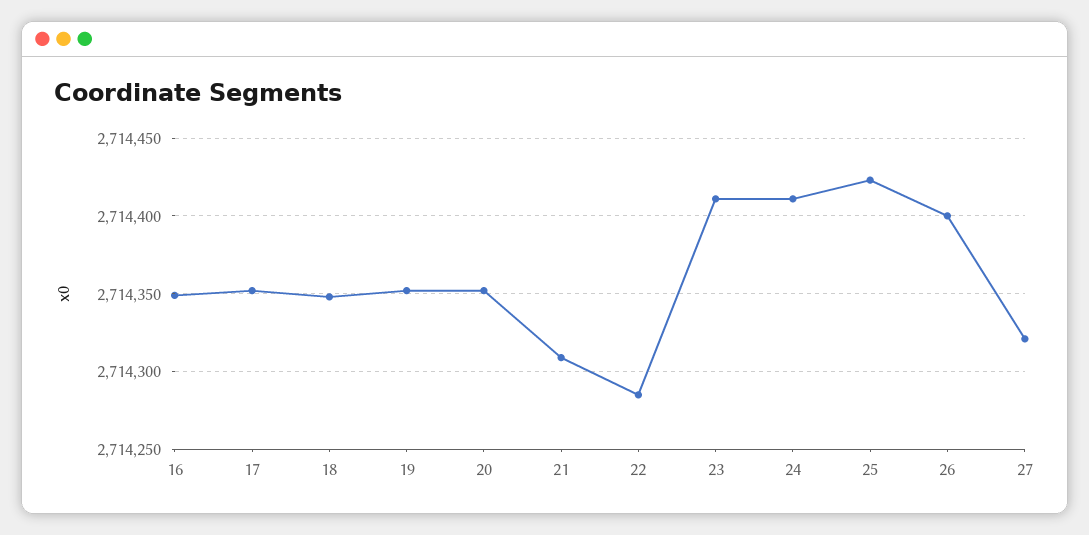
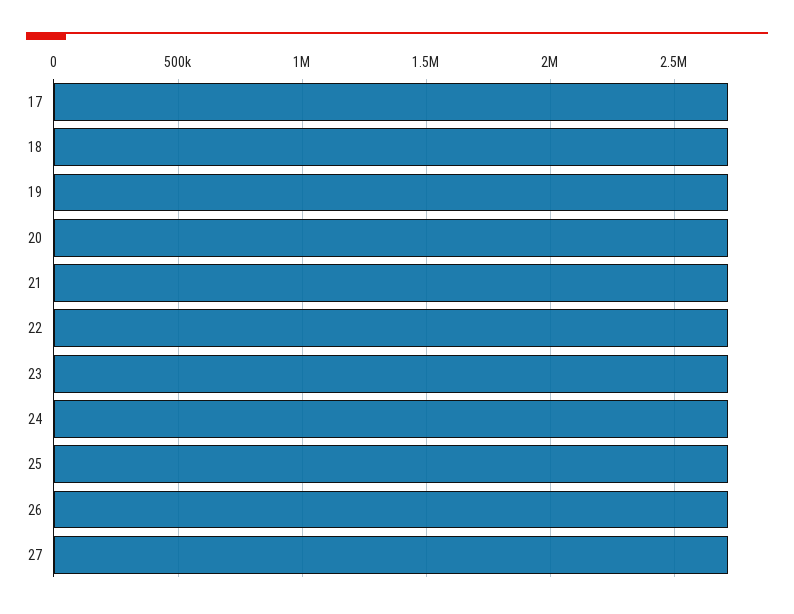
  {
-   "16": 2714350,
    "17": 2714350,
    "18": 2714350,
    "19": 2714350,
    "20": 2714350,
    "21": 2714310,
    "22": 2714285,
    "23": 2714410,
    "24": 2714410,
    "25": 2714425,
    "26": 2714400,
    "27": 2714320
  }

